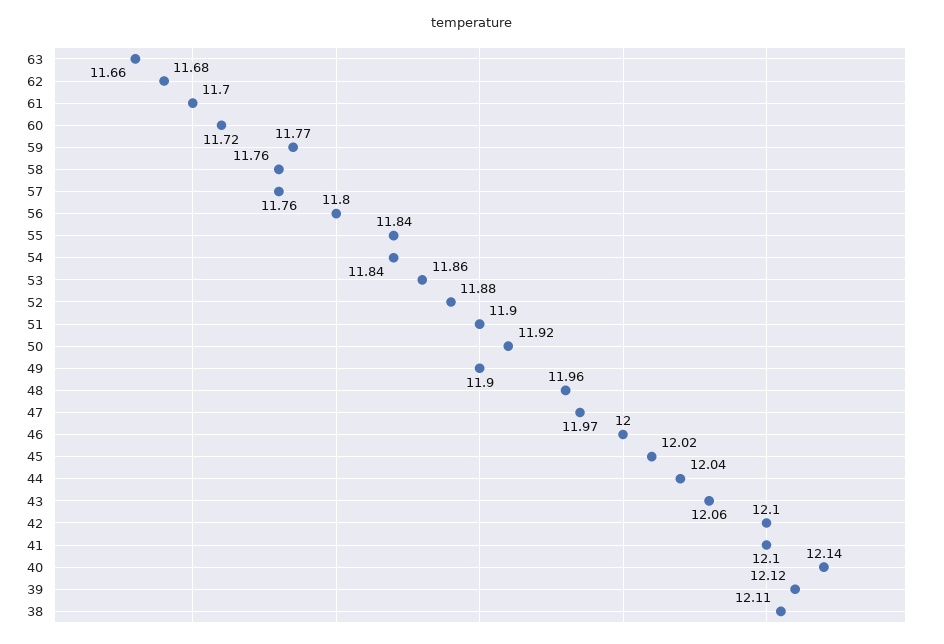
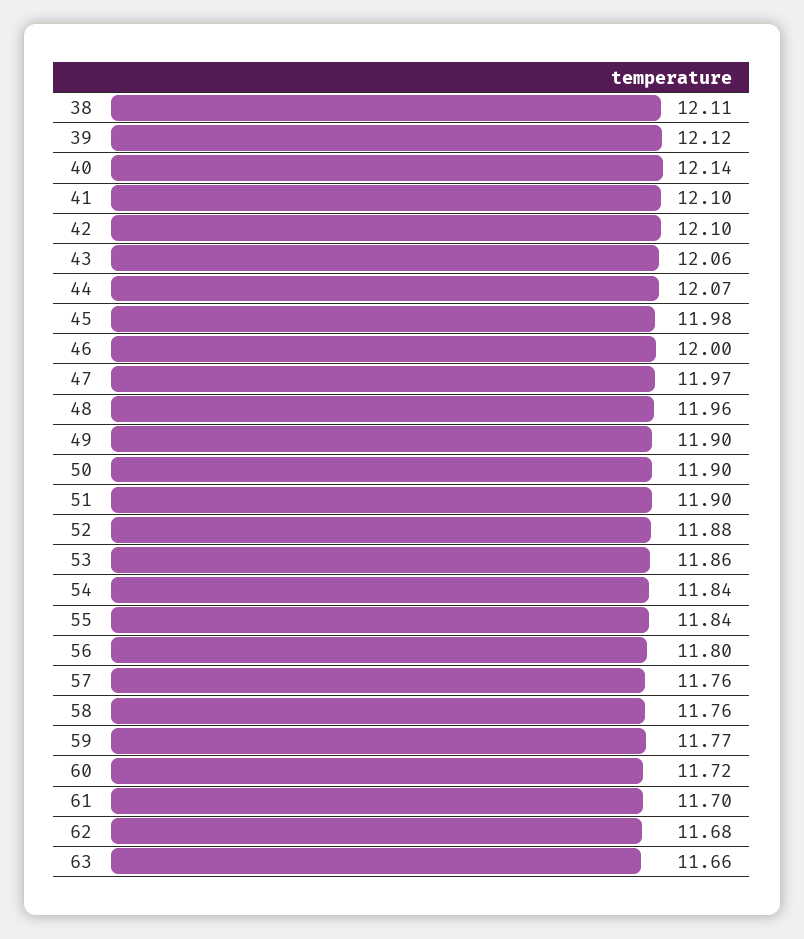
  {
    "63": 11.66,
    "62": 11.68,
    "61": 11.7,
    "60": 11.72,
    "59": 11.77,
    "58": 11.76,
    "57": 11.76,
    "56": 11.8,
    "55": 11.84,
    "54": 11.84,
    "53": 11.86,
    "52": 11.88,
    "51": 11.9,
-   "50": 11.92,
+   "50": 11.9,
    "49": 11.9,
    "48": 11.96,
    "47": 11.97,
    "46": 12,
-   "45": 12.02,
+   "45": 11.98,
-   "44": 12.04,
+   "44": 12.07,
    "43": 12.06,
    "42": 12.1,
    "41": 12.1,
    "40": 12.14,
    "39": 12.12,
    "38": 12.11
  }

